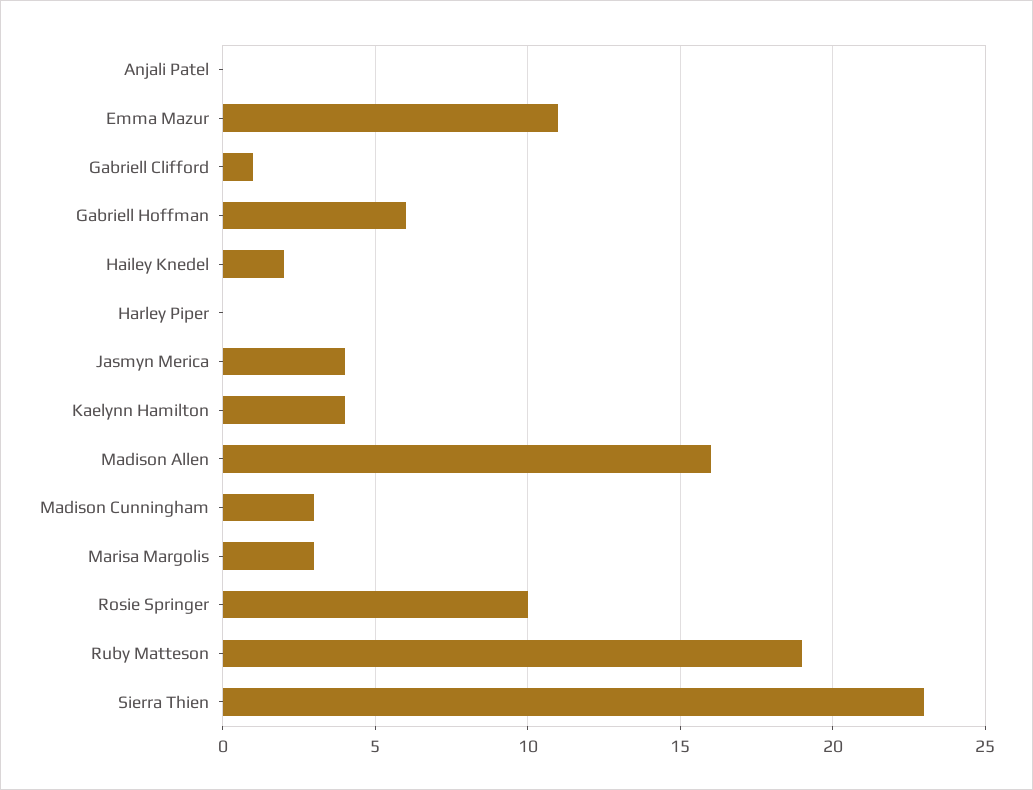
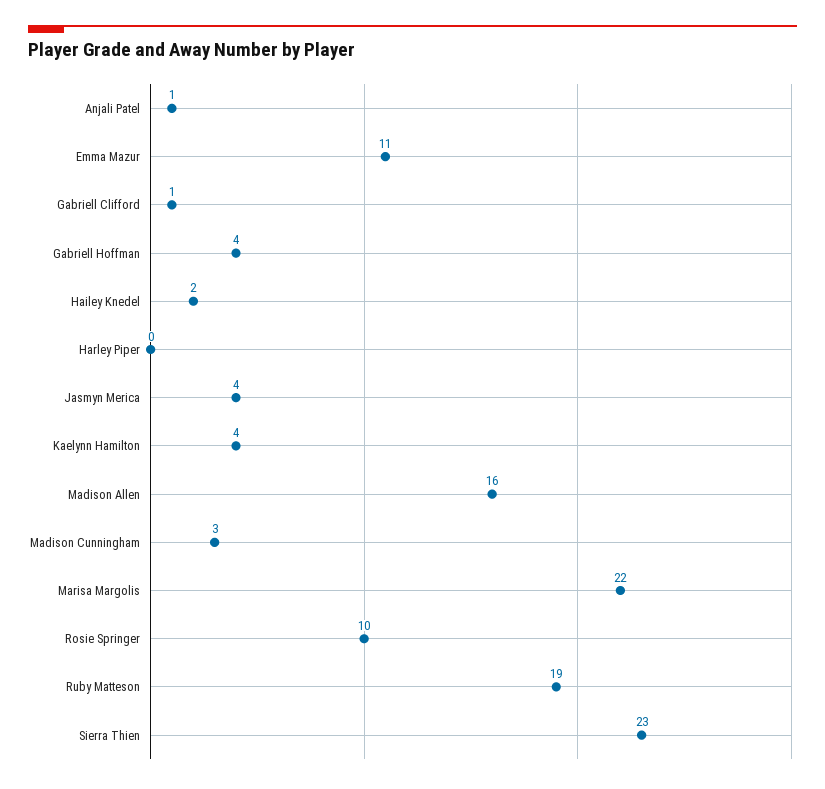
  {
-   "Anjali Patel": 0,
+   "Anjali Patel": 1,
    "Emma Mazur": 11,
    "Gabriell Clifford": 1,
-   "Gabriell Hoffman": 6,
+   "Gabriell Hoffman": 4,
    "Hailey Knedel": 2,
    "Harley Piper": 0,
    "Jasmyn Merica": 4,
    "Kaelynn Hamilton": 4,
    "Madison Allen": 16,
    "Madison Cunningham": 3,
-   "Marisa Margolis": 3,
+   "Marisa Margolis": 22,
    "Rosie Springer": 10,
    "Ruby Matteson": 19,
    "Sierra Thien": 23
  }

